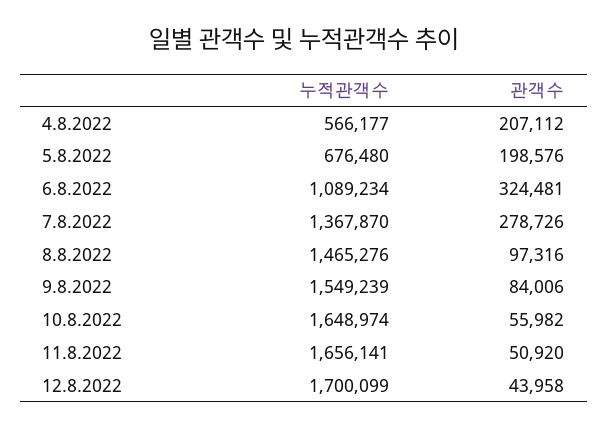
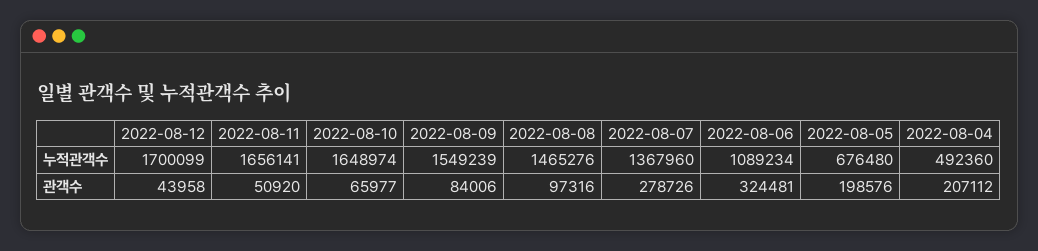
  {
    "누적관객수": {
-     "4.8.2022": 566177,
+     "4.8.2022": 492360,
      "5.8.2022": 676480,
      "6.8.2022": 1089234,
-     "7.8.2022": 1367870,
+     "7.8.2022": 1367960,
      "8.8.2022": 1465276,
      "9.8.2022": 1549239,
      "10.8.2022": 1648974,
      "11.8.2022": 1656141,
      "12.8.2022": 1700099
    },
    "관객수": {
      "4.8.2022": 207112,
      "5.8.2022": 198576,
      "6.8.2022": 324481,
      "7.8.2022": 278726,
      "8.8.2022": 97316,
      "9.8.2022": 84006,
-     "10.8.2022": 55982,
+     "10.8.2022": 65977,
      "11.8.2022": 50920,
      "12.8.2022": 43958
    }
  }

